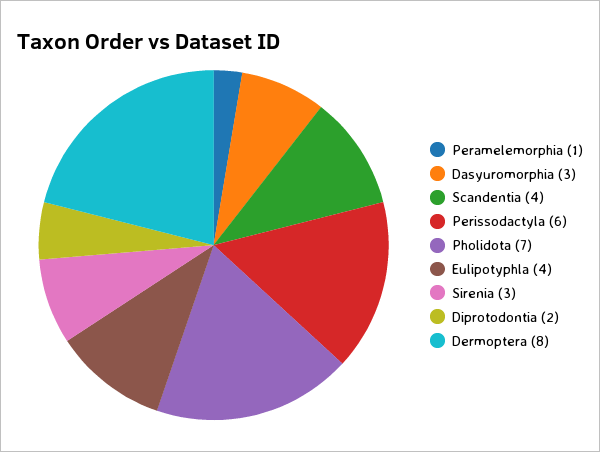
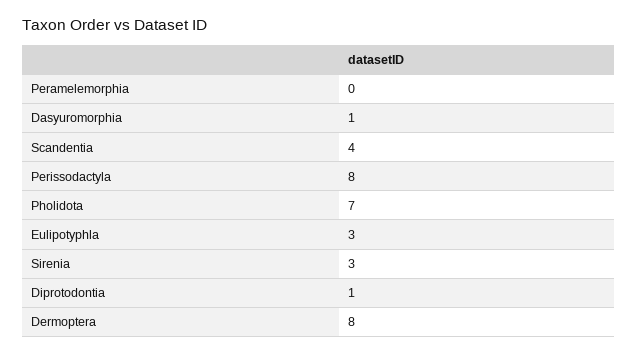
  {
-   "Peramelemorphia": 1,
+   "Peramelemorphia": 0,
-   "Dasyuromorphia": 3,
+   "Dasyuromorphia": 1,
    "Scandentia": 4,
-   "Perissodactyla": 6,
+   "Perissodactyla": 8,
    "Pholidota": 7,
-   "Eulipotyphla": 4,
+   "Eulipotyphla": 3,
    "Sirenia": 3,
-   "Diprotodontia": 2,
+   "Diprotodontia": 1,
    "Dermoptera": 8
  }

